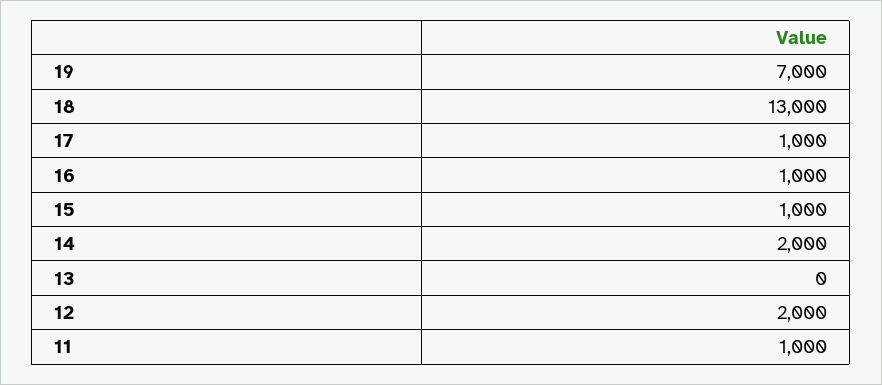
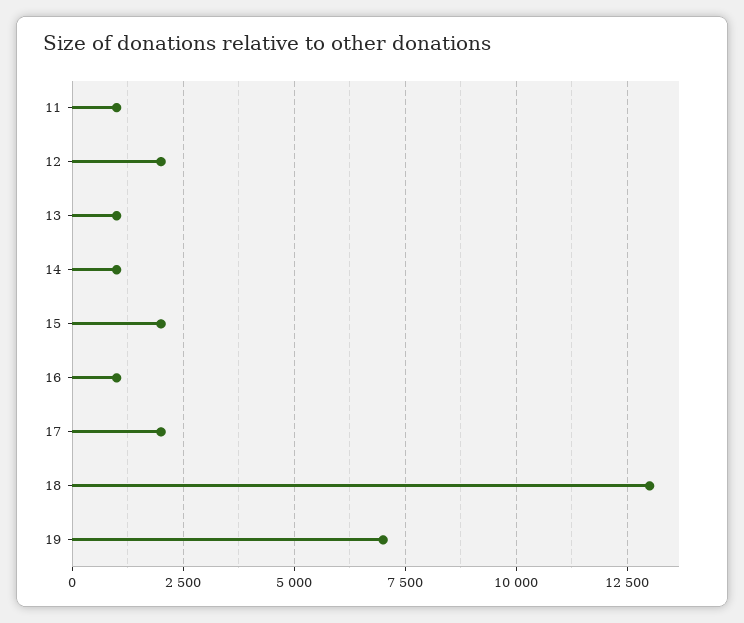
  {
    "19": 7000,
    "18": 13000,
-   "17": 1000,
+   "17": 2000,
    "16": 1000,
-   "15": 1000,
+   "15": 2000,
-   "14": 2000,
+   "14": 1000,
-   "13": 0,
+   "13": 1000,
    "12": 2000,
    "11": 1000
  }

